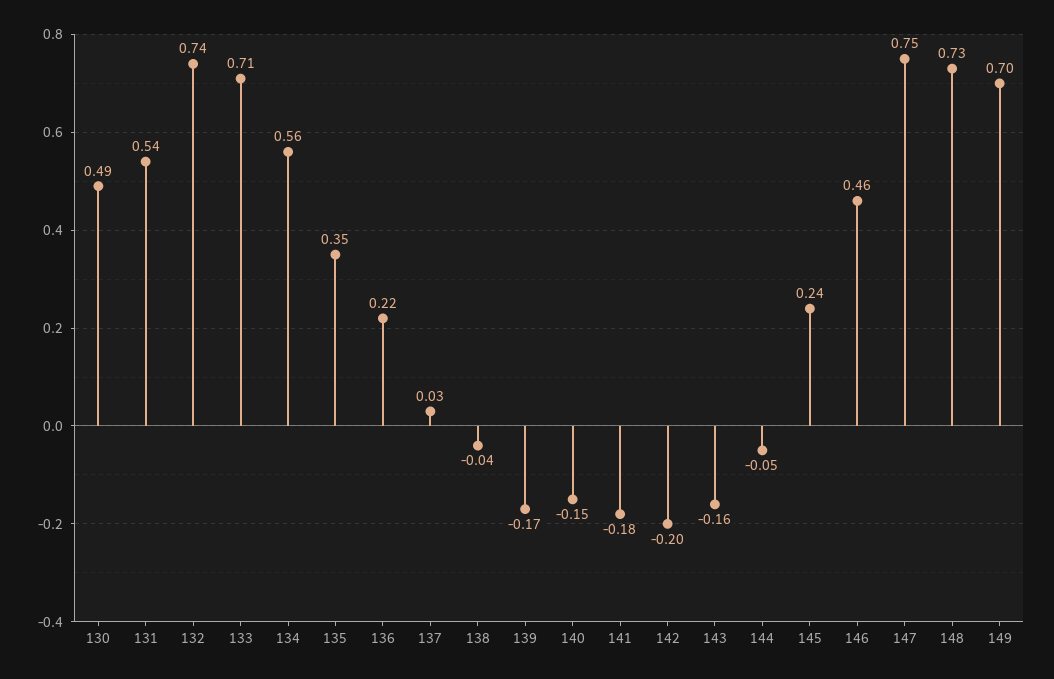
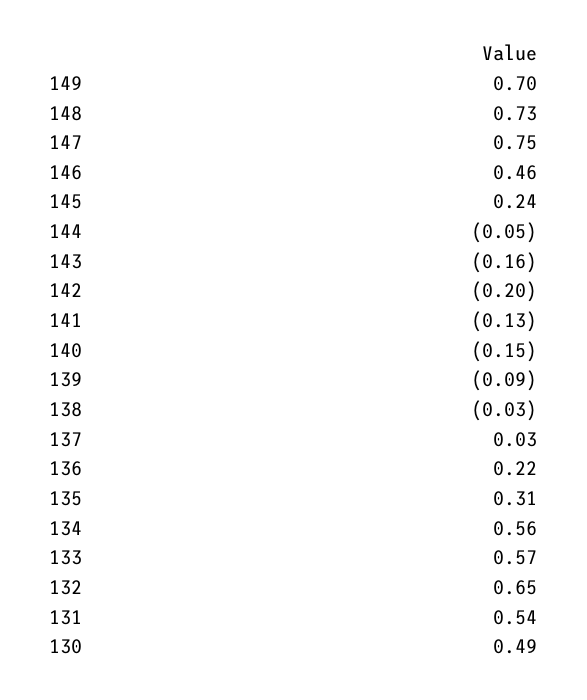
  {
    "130": 0.49,
    "131": 0.54,
-   "132": 0.74,
+   "132": 0.65,
-   "133": 0.71,
+   "133": 0.57,
    "134": 0.56,
-   "135": 0.35,
+   "135": 0.31,
    "136": 0.22,
    "137": 0.03,
-   "138": -0.04,
+   "138": -0.03,
-   "139": -0.17,
+   "139": -0.09,
    "140": -0.15,
-   "141": -0.18,
+   "141": -0.13,
    "142": -0.2,
    "143": -0.16,
    "144": -0.05,
    "145": 0.24,
    "146": 0.46,
    "147": 0.75,
    "148": 0.73,
    "149": 0.7
  }

